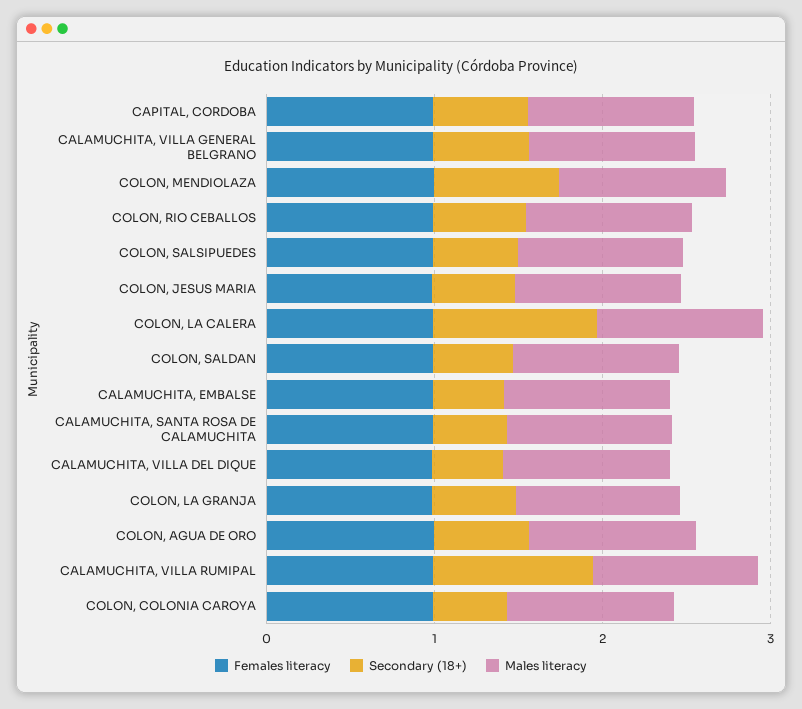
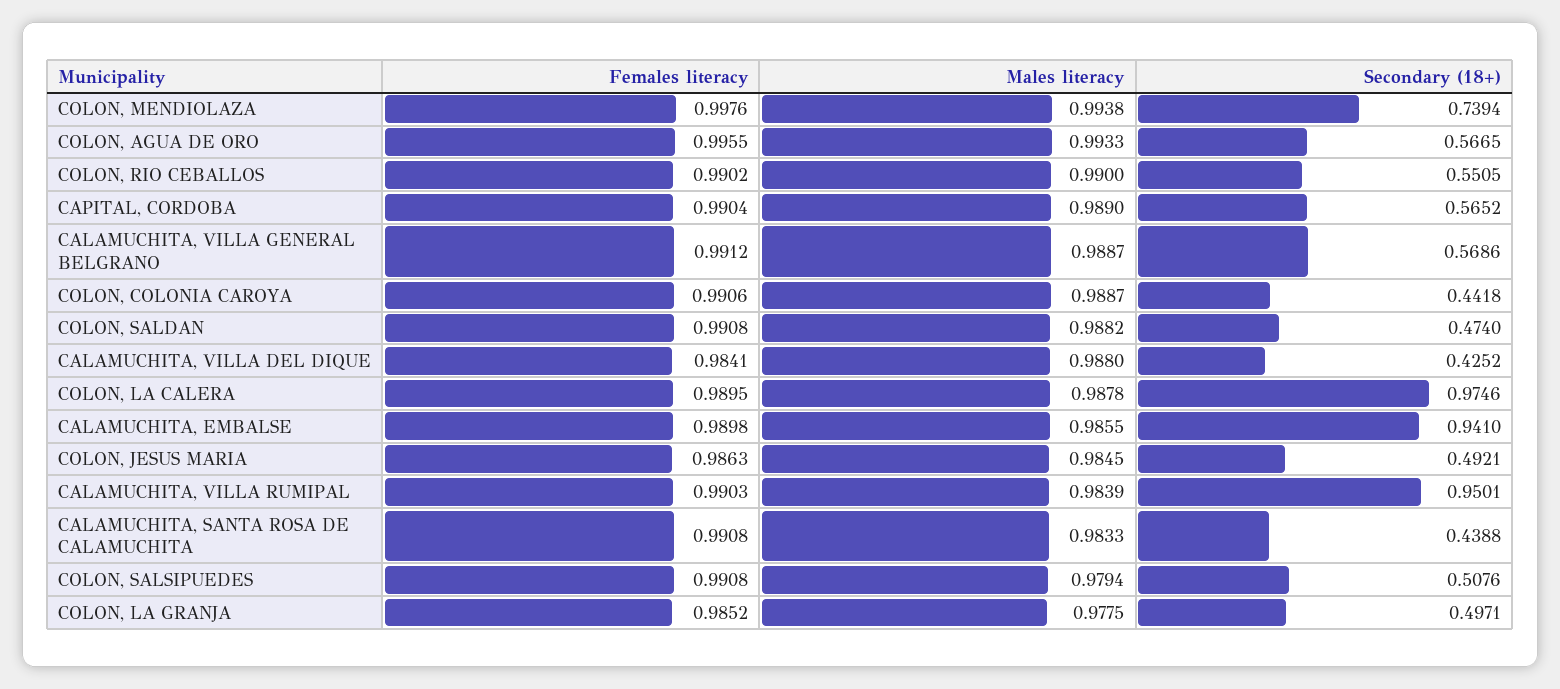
  {
    "Females literacy": {
      "CAPITAL, CORDOBA": 0.9904,
      "CALAMUCHITA, VILLA GENERAL BELGRANO": 0.9912,
      "COLON, MENDIOLAZA": 0.9976,
      "COLON, RIO CEBALLOS": 0.9902,
      "COLON, SALSIPUEDES": 0.9908,
      "COLON, JESUS MARIA": 0.9863,
      "COLON, LA CALERA": 0.9895,
      "COLON, SALDAN": 0.9908,
      "CALAMUCHITA, EMBALSE": 0.9898,
      "CALAMUCHITA, SANTA ROSA DE CALAMUCHITA": 0.9908,
      "CALAMUCHITA, VILLA DEL DIQUE": 0.9841,
      "COLON, LA GRANJA": 0.9852,
      "COLON, AGUA DE ORO": 0.9955,
      "CALAMUCHITA, VILLA RUMIPAL": 0.9903,
      "COLON, COLONIA CAROYA": 0.9906
    },
    "Secondary (18+)": {
      "CAPITAL, CORDOBA": 0.5652,
      "CALAMUCHITA, VILLA GENERAL BELGRANO": 0.5686,
      "COLON, MENDIOLAZA": 0.7394,
      "COLON, RIO CEBALLOS": 0.5505,
      "COLON, SALSIPUEDES": 0.5076,
      "COLON, JESUS MARIA": 0.4921,
      "COLON, LA CALERA": 0.9746,
      "COLON, SALDAN": 0.474,
-     "CALAMUCHITA, EMBALSE": 0.4,
+     "CALAMUCHITA, EMBALSE": 0.941,
      "CALAMUCHITA, SANTA ROSA DE CALAMUCHITA": 0.4388,
      "CALAMUCHITA, VILLA DEL DIQUE": 0.4252,
      "COLON, LA GRANJA": 0.4971,
      "COLON, AGUA DE ORO": 0.5665,
      "CALAMUCHITA, VILLA RUMIPAL": 0.9501,
      "COLON, COLONIA CAROYA": 0.4418
    },
    "Males literacy": {
      "CAPITAL, CORDOBA": 0.989,
      "CALAMUCHITA, VILLA GENERAL BELGRANO": 0.9887,
      "COLON, MENDIOLAZA": 0.9938,
      "COLON, RIO CEBALLOS": 0.99,
      "COLON, SALSIPUEDES": 0.9794,
      "COLON, JESUS MARIA": 0.9845,
      "COLON, LA CALERA": 0.9878,
      "COLON, SALDAN": 0.9882,
      "CALAMUCHITA, EMBALSE": 0.9855,
      "CALAMUCHITA, SANTA ROSA DE CALAMUCHITA": 0.9833,
      "CALAMUCHITA, VILLA DEL DIQUE": 0.988,
      "COLON, LA GRANJA": 0.9775,
      "COLON, AGUA DE ORO": 0.9933,
      "CALAMUCHITA, VILLA RUMIPAL": 0.9839,
      "COLON, COLONIA CAROYA": 0.9887
    }
  }

